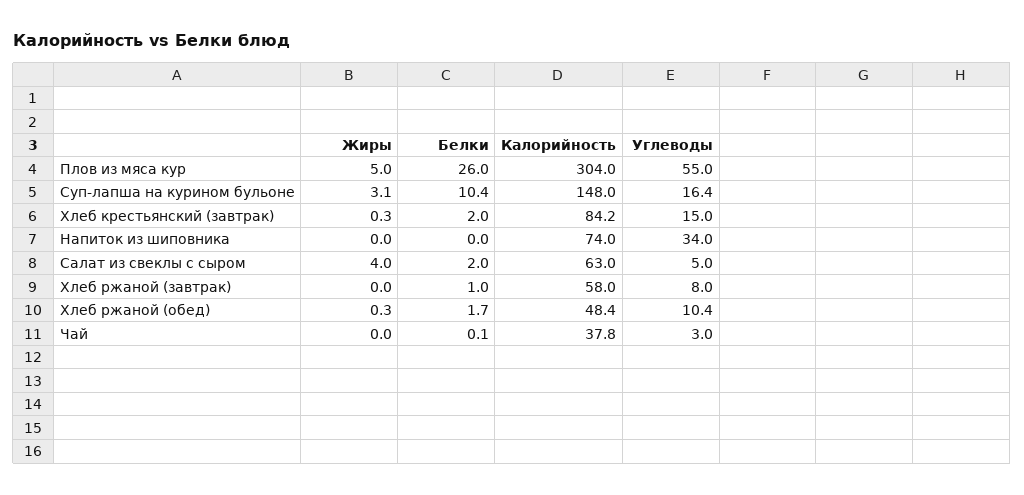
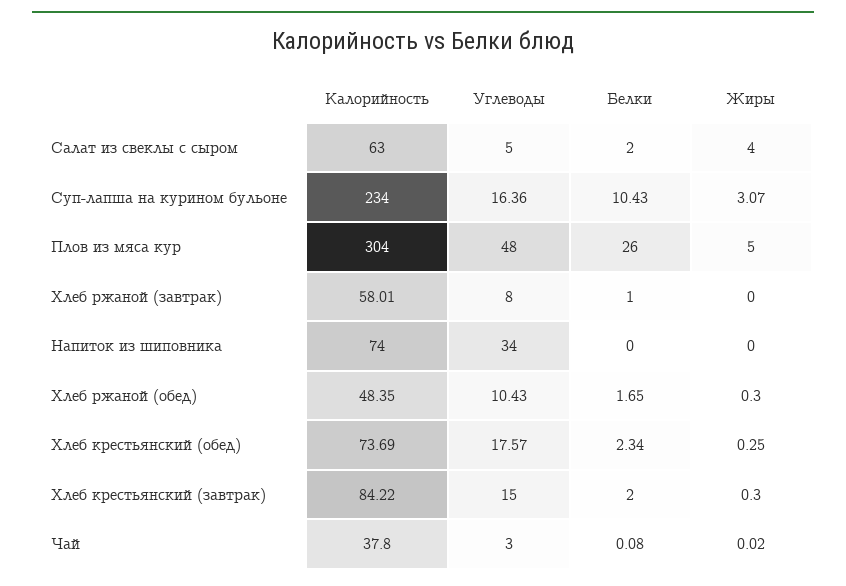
  {
    "Жиры": {
      "Плов из мяса кур": 5,
      "Суп-лапша на курином бульоне": 3.07,
      "Хлеб крестьянский (завтрак)": 0.3,
      "Напиток из шиповника": 0,
      "Салат из свеклы с сыром": 4,
      "Хлеб ржаной (завтрак)": 0,
      "Хлеб ржаной (обед)": 0.3,
-     "Чай": 0.02
+     "Чай": 0.02,
+     "Хлеб крестьянский (обед)": 0.25
    },
    "Белки": {
      "Плов из мяса кур": 26,
      "Суп-лапша на курином бульоне": 10.43,
      "Хлеб крестьянский (завтрак)": 2,
      "Напиток из шиповника": 0,
      "Салат из свеклы с сыром": 2,
      "Хлеб ржаной (завтрак)": 1,
      "Хлеб ржаной (обед)": 1.65,
-     "Чай": 0.08
+     "Чай": 0.08,
+     "Хлеб крестьянский (обед)": 2.34
    },
    "Калорийность": {
      "Плов из мяса кур": 304,
-     "Суп-лапша на курином бульоне": 148,
+     "Суп-лапша на курином бульоне": 234,
      "Хлеб крестьянский (завтрак)": 84.22,
      "Напиток из шиповника": 74,
      "Салат из свеклы с сыром": 63,
      "Хлеб ржаной (завтрак)": 58.01,
      "Хлеб ржаной (обед)": 48.35,
-     "Чай": 37.8
+     "Чай": 37.8,
+     "Хлеб крестьянский (обед)": 73.69
    },
    "Углеводы": {
-     "Плов из мяса кур": 55,
+     "Плов из мяса кур": 48,
      "Суп-лапша на курином бульоне": 16.36,
      "Хлеб крестьянский (завтрак)": 15,
      "Напиток из шиповника": 34,
      "Салат из свеклы с сыром": 5,
      "Хлеб ржаной (завтрак)": 8,
      "Хлеб ржаной (обед)": 10.43,
-     "Чай": 3
+     "Чай": 3,
+     "Хлеб крестьянский (обед)": 17.57
    }
  }

